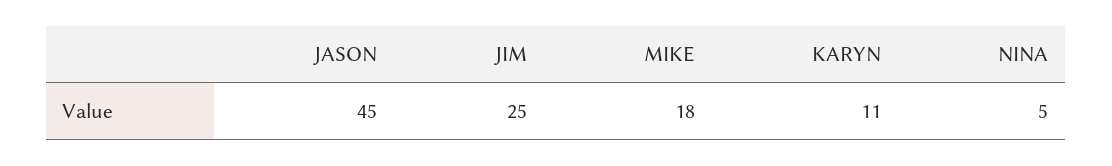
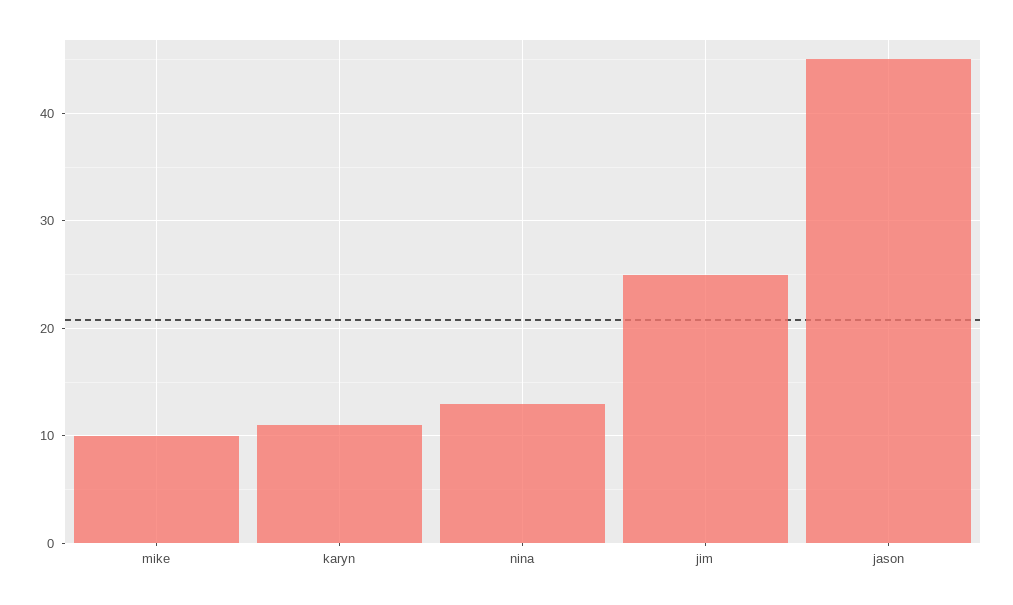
  {
    "JASON": 45,
    "JIM": 25,
-   "MIKE": 18,
+   "MIKE": 10,
    "KARYN": 11,
-   "NINA": 5
+   "NINA": 13
  }

